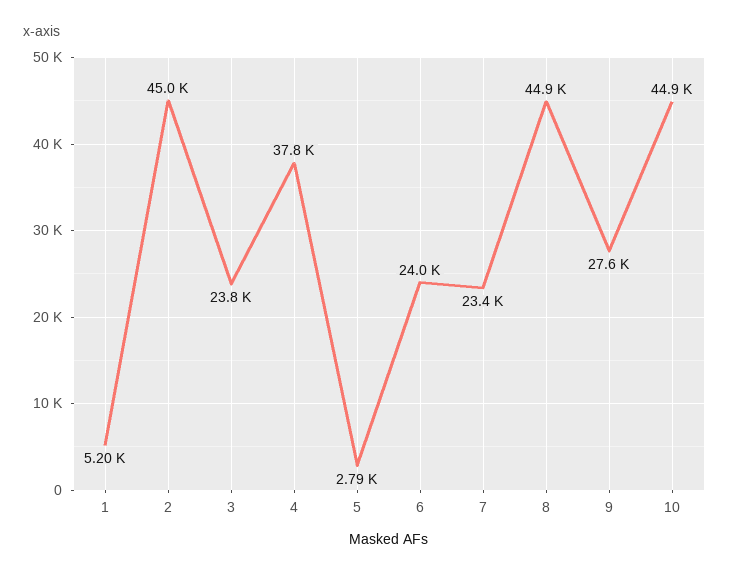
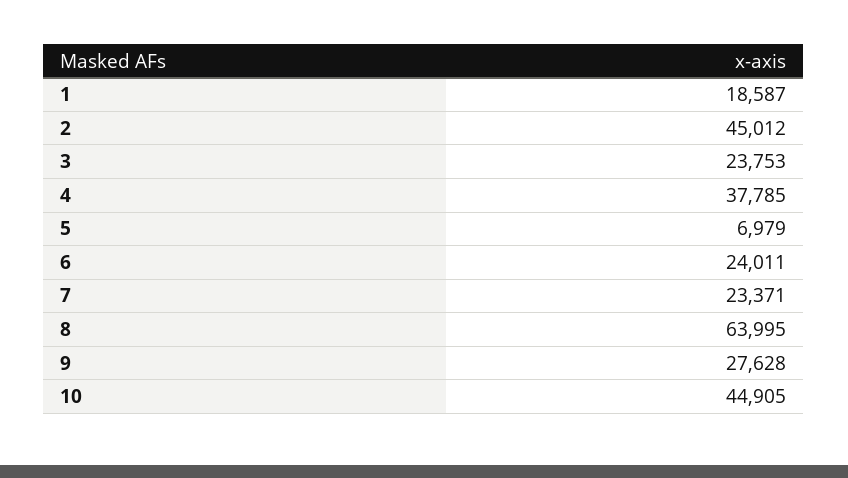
  {
-   "1": 5200,
+   "1": 18587,
    "2": 45012,
    "3": 23753,
    "4": 37785,
-   "5": 2790,
+   "5": 6979,
    "6": 24011,
    "7": 23371,
-   "8": 44900,
+   "8": 63995,
    "9": 27628,
    "10": 44905
  }

